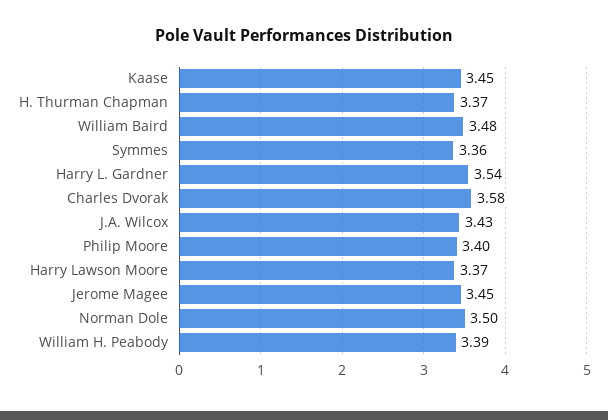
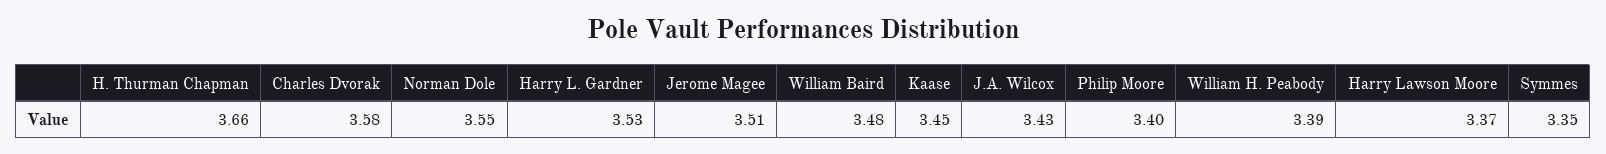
  {
    "Kaase": 3.45,
-   "H. Thurman Chapman": 3.37,
+   "H. Thurman Chapman": 3.66,
    "William Baird": 3.48,
-   "Symmes": 3.36,
+   "Symmes": 3.35,
-   "Harry L. Gardner": 3.54,
+   "Harry L. Gardner": 3.53,
    "Charles Dvorak": 3.58,
    "J.A. Wilcox": 3.43,
    "Philip Moore": 3.4,
    "Harry Lawson Moore": 3.37,
-   "Jerome Magee": 3.45,
+   "Jerome Magee": 3.51,
-   "Norman Dole": 3.5,
+   "Norman Dole": 3.55,
    "William H. Peabody": 3.39
  }

